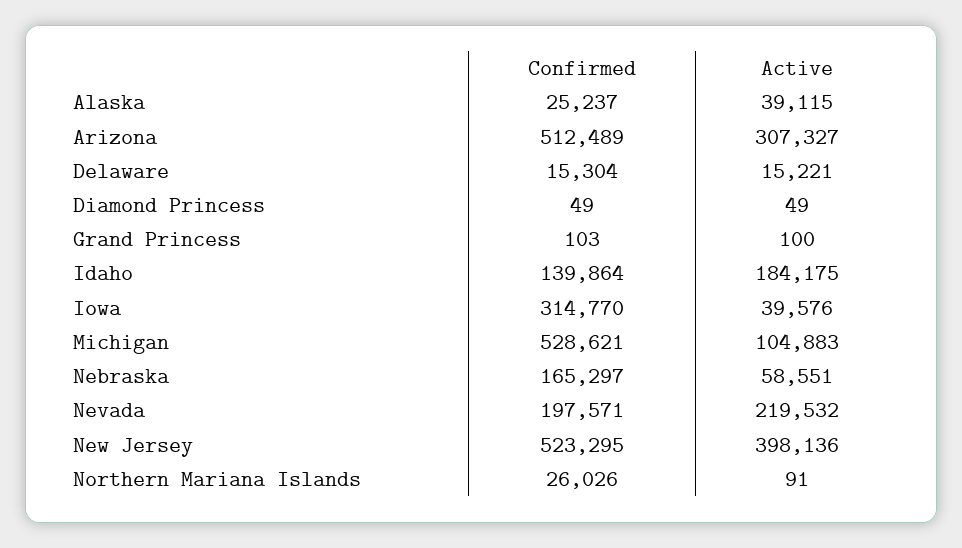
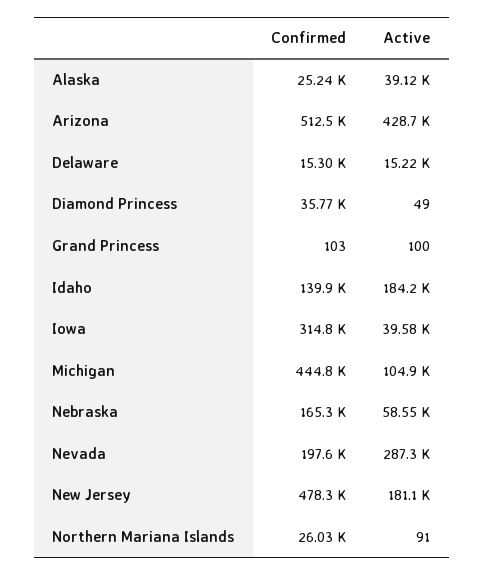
  {
    "Confirmed": {
      "Alaska": 25237,
      "Arizona": 512489,
      "Delaware": 15304,
-     "Diamond Princess": 49,
+     "Diamond Princess": 35770,
      "Grand Princess": 103,
      "Idaho": 139864,
      "Iowa": 314770,
-     "Michigan": 528621,
+     "Michigan": 444800,
      "Nebraska": 165297,
      "Nevada": 197571,
-     "New Jersey": 523295,
+     "New Jersey": 478300,
      "Northern Mariana Islands": 26026
    },
    "Active": {
      "Alaska": 39115,
-     "Arizona": 307327,
+     "Arizona": 428700,
      "Delaware": 15221,
      "Diamond Princess": 49,
      "Grand Princess": 100,
      "Idaho": 184175,
      "Iowa": 39576,
      "Michigan": 104883,
      "Nebraska": 58551,
-     "Nevada": 219532,
+     "Nevada": 287300,
-     "New Jersey": 398136,
+     "New Jersey": 181100,
      "Northern Mariana Islands": 91
    }
  }

